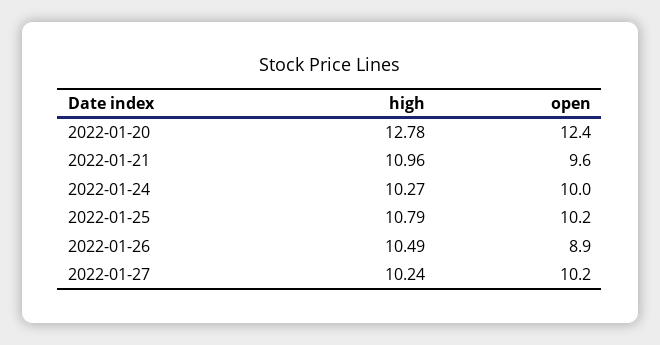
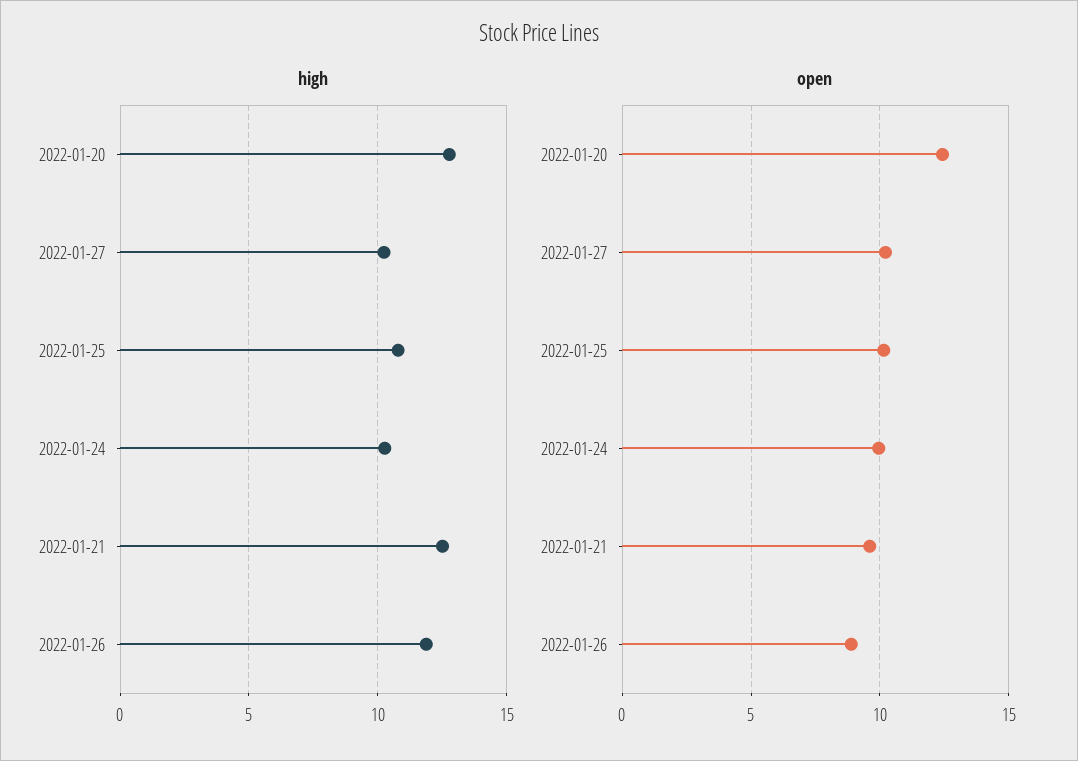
  {
    "high": {
      "2022-01-20": 12.78,
-     "2022-01-21": 10.96,
+     "2022-01-21": 12.5,
      "2022-01-24": 10.27,
      "2022-01-25": 10.79,
-     "2022-01-26": 10.49,
+     "2022-01-26": 12,
      "2022-01-27": 10.24
    },
    "open": {
      "2022-01-20": 12.4,
      "2022-01-21": 9.6,
      "2022-01-24": 10,
      "2022-01-25": 10.2,
      "2022-01-26": 8.9,
      "2022-01-27": 10.2
    }
  }

